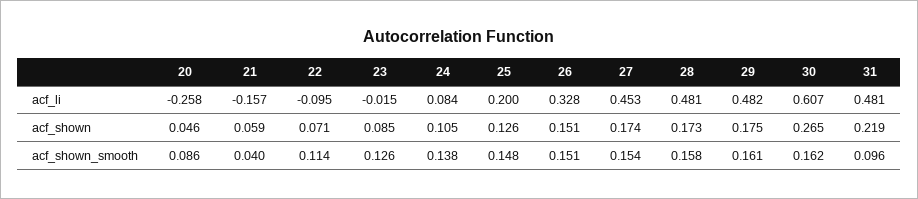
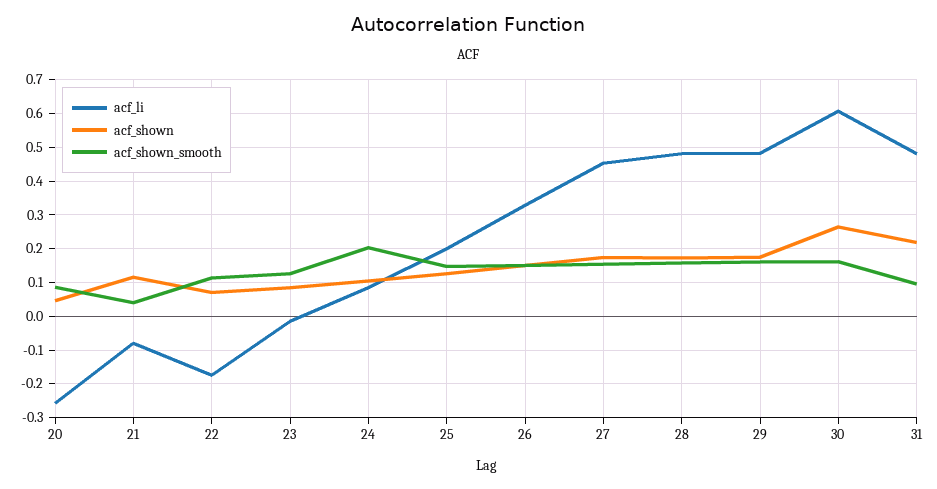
  {
    "acf_li": {
      "20": -0.258,
-     "21": -0.157,
+     "21": -0.08,
-     "22": -0.095,
+     "22": -0.18,
      "23": -0.015,
      "24": 0.084,
      "25": 0.2,
      "26": 0.328,
      "27": 0.453,
      "28": 0.481,
      "29": 0.482,
      "30": 0.607,
      "31": 0.481
    },
    "acf_shown": {
      "20": 0.046,
-     "21": 0.059,
+     "21": 0.12,
      "22": 0.071,
      "23": 0.085,
      "24": 0.105,
      "25": 0.126,
      "26": 0.151,
      "27": 0.174,
      "28": 0.173,
      "29": 0.175,
      "30": 0.265,
      "31": 0.219
    },
    "acf_shown_smooth": {
      "20": 0.086,
      "21": 0.04,
      "22": 0.114,
      "23": 0.126,
-     "24": 0.138,
+     "24": 0.2,
      "25": 0.148,
      "26": 0.151,
      "27": 0.154,
      "28": 0.158,
      "29": 0.161,
      "30": 0.162,
      "31": 0.096
    }
  }

